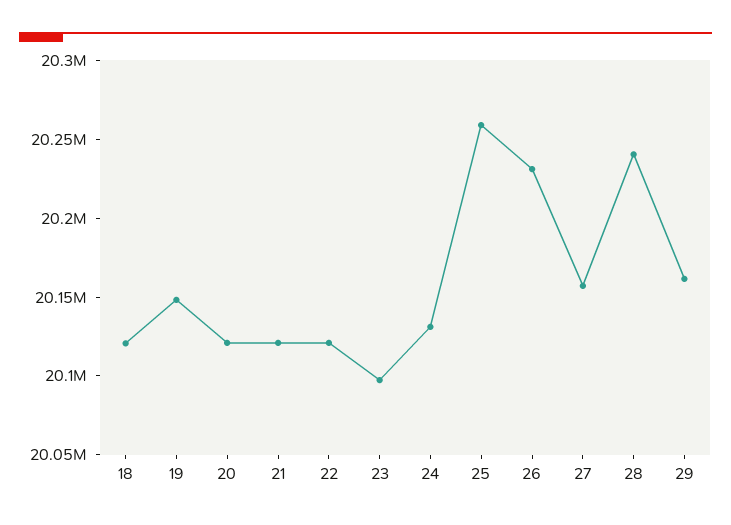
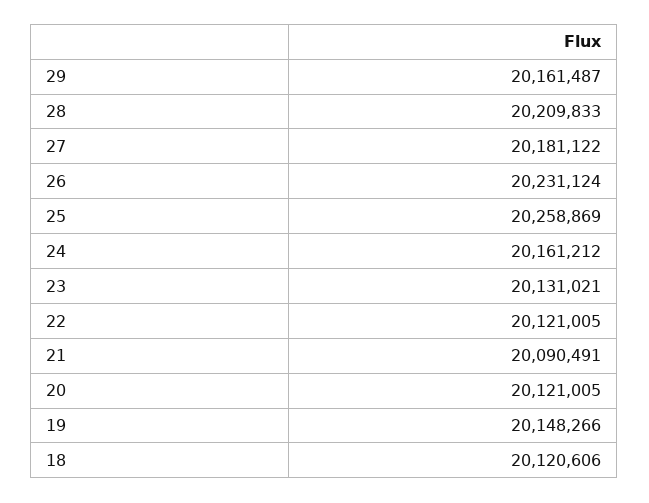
  {
    "18": 20120606,
    "19": 20148266,
    "20": 20121005,
-   "21": 20120000,
+   "21": 20090491,
    "22": 20121005,
-   "23": 20100000,
+   "23": 20131021,
-   "24": 20130000,
+   "24": 20161212,
    "25": 20258869,
    "26": 20231124,
-   "27": 20160000,
+   "27": 20181122,
-   "28": 20240000,
+   "28": 20209833,
    "29": 20161487
  }

